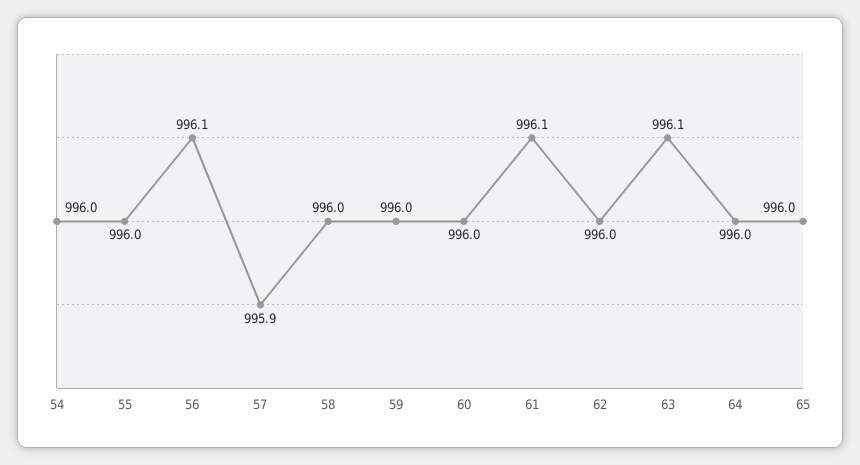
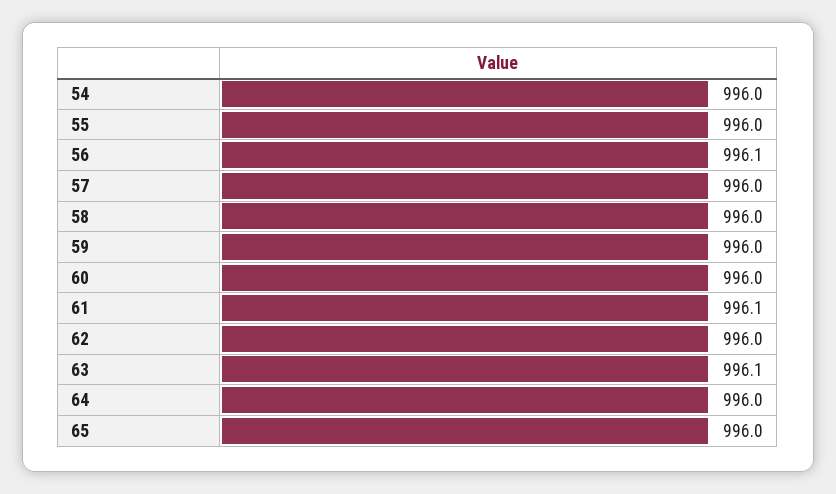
  {
    "54": 996,
    "55": 996,
    "56": 996.1,
-   "57": 995.9,
+   "57": 996,
    "58": 996,
    "59": 996,
    "60": 996,
    "61": 996.1,
    "62": 996,
    "63": 996.1,
    "64": 996,
    "65": 996
  }

